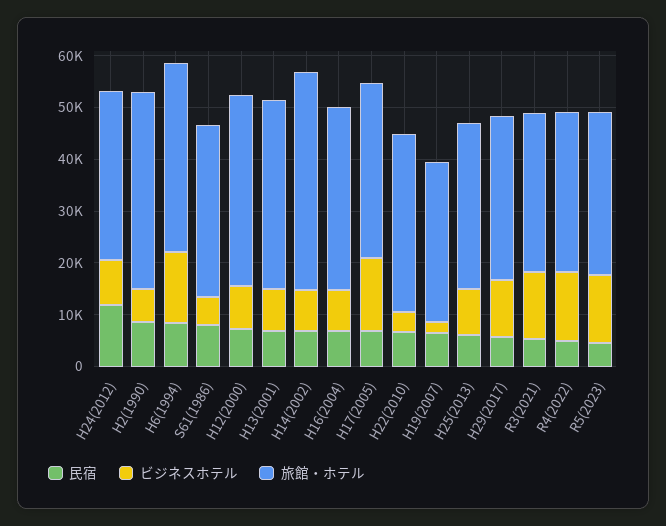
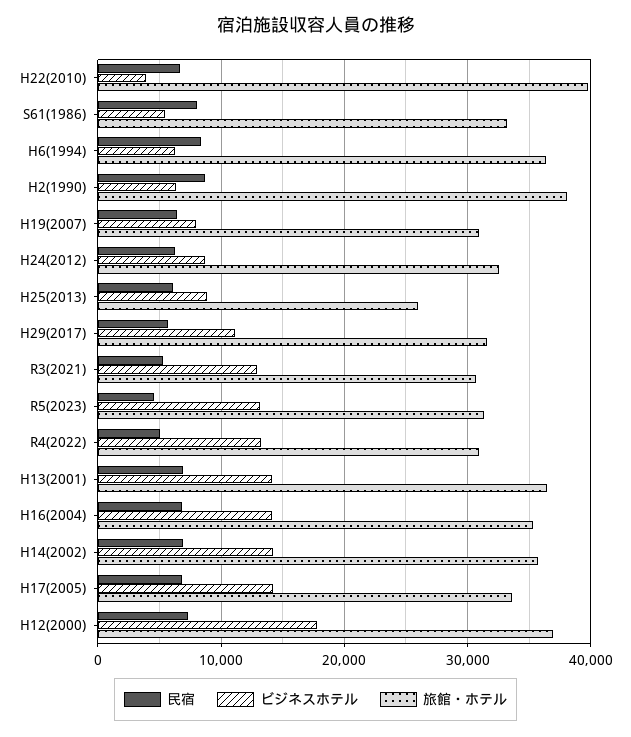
  {
    "民宿": {
-     "H24(2012)": 12000,
+     "H24(2012)": 6000,
      "H2(1990)": 9000,
      "H6(1994)": 8000,
      "S61(1986)": 8000,
      "H12(2000)": 7000,
      "H13(2001)": 7000,
      "H14(2002)": 7000,
      "H16(2004)": 7000,
      "H17(2005)": 7000,
      "H22(2010)": 7000,
      "H19(2007)": 6000,
      "H25(2013)": 6000,
      "H29(2017)": 6000,
      "R3(2021)": 5000,
      "R4(2022)": 5000,
      "R5(2023)": 5000
    },
    "ビジネスホテル": {
      "H24(2012)": 9000,
      "H2(1990)": 6000,
-     "H6(1994)": 14000,
+     "H6(1994)": 6000,
      "S61(1986)": 5000,
-     "H12(2000)": 8000,
+     "H12(2000)": 18000,
-     "H13(2001)": 8000,
+     "H13(2001)": 14000,
-     "H14(2002)": 8000,
+     "H14(2002)": 14000,
-     "H16(2004)": 8000,
+     "H16(2004)": 14000,
      "H17(2005)": 14000,
      "H22(2010)": 4000,
-     "H19(2007)": 2000,
+     "H19(2007)": 8000,
      "H25(2013)": 9000,
      "H29(2017)": 11000,
      "R3(2021)": 13000,
      "R4(2022)": 13000,
      "R5(2023)": 13000
    },
    "旅館・ホテル": {
      "H24(2012)": 33000,
      "H2(1990)": 38000,
      "H6(1994)": 36000,
      "S61(1986)": 33000,
      "H12(2000)": 37000,
      "H13(2001)": 36000,
-     "H14(2002)": 42000,
+     "H14(2002)": 36000,
      "H16(2004)": 35000,
      "H17(2005)": 34000,
-     "H22(2010)": 34000,
+     "H22(2010)": 40000,
      "H19(2007)": 31000,
-     "H25(2013)": 32000,
+     "H25(2013)": 26000,
      "H29(2017)": 32000,
      "R3(2021)": 31000,
      "R4(2022)": 31000,
      "R5(2023)": 31000
    }
  }

